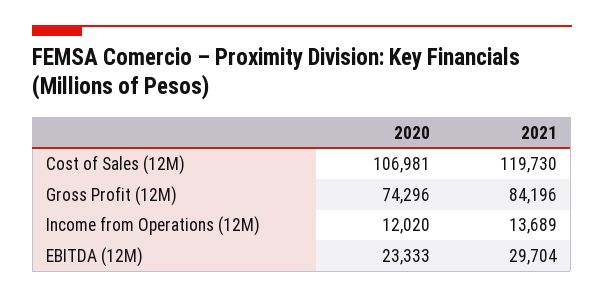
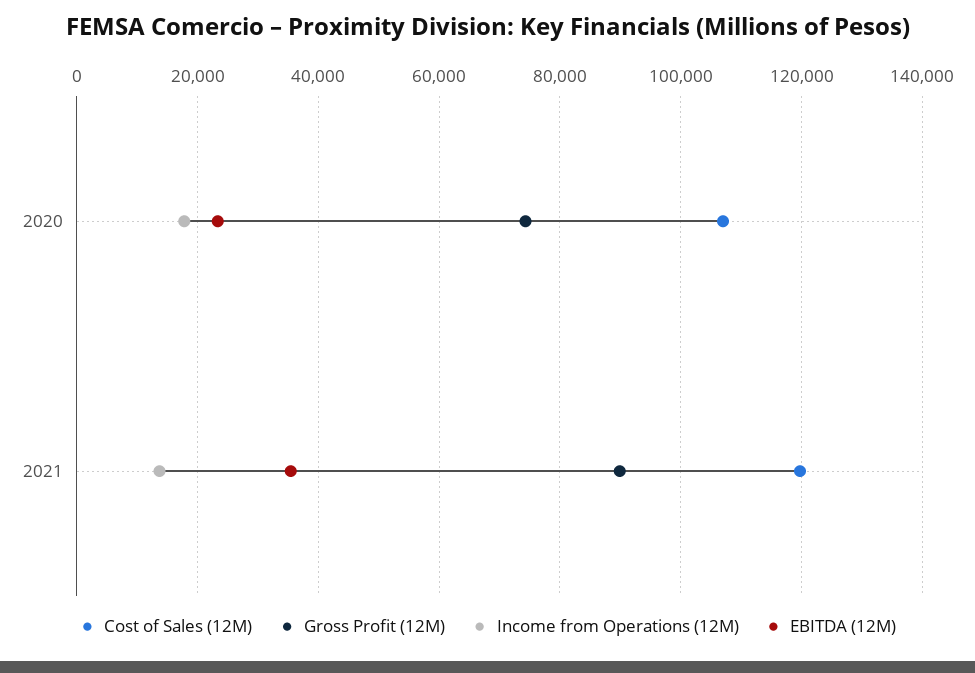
  {
    "Cost of Sales (12M)": {
      "2020": 106981,
      "2021": 119730
    },
    "Gross Profit (12M)": {
      "2020": 74296,
-     "2021": 84196
+     "2021": 90000
    },
    "Income from Operations (12M)": {
-     "2020": 12020,
+     "2020": 18000,
      "2021": 13689
    },
    "EBITDA (12M)": {
      "2020": 23333,
-     "2021": 29704
+     "2021": 36000
    }
  }

